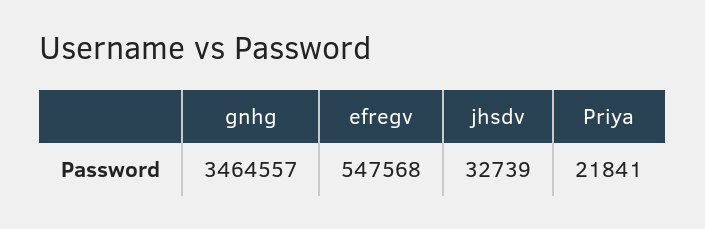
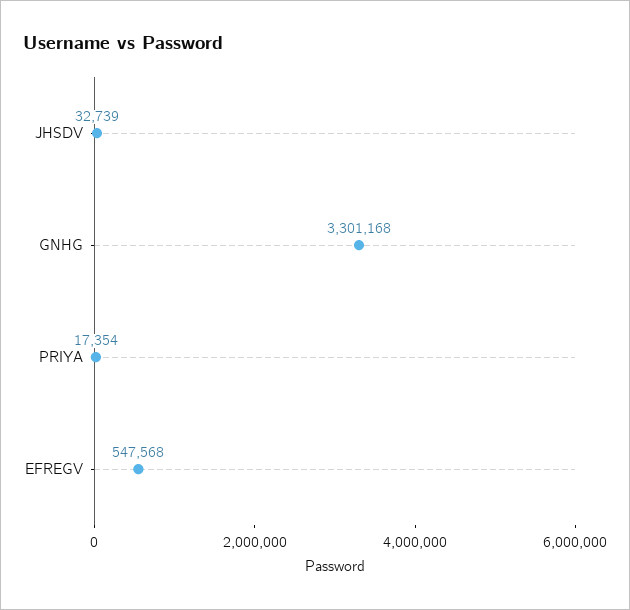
  {
-   "gnhg": 3464557,
+   "gnhg": 3301168,
    "efregv": 547568,
    "jhsdv": 32739,
-   "Priya": 21841
+   "Priya": 17354
  }

